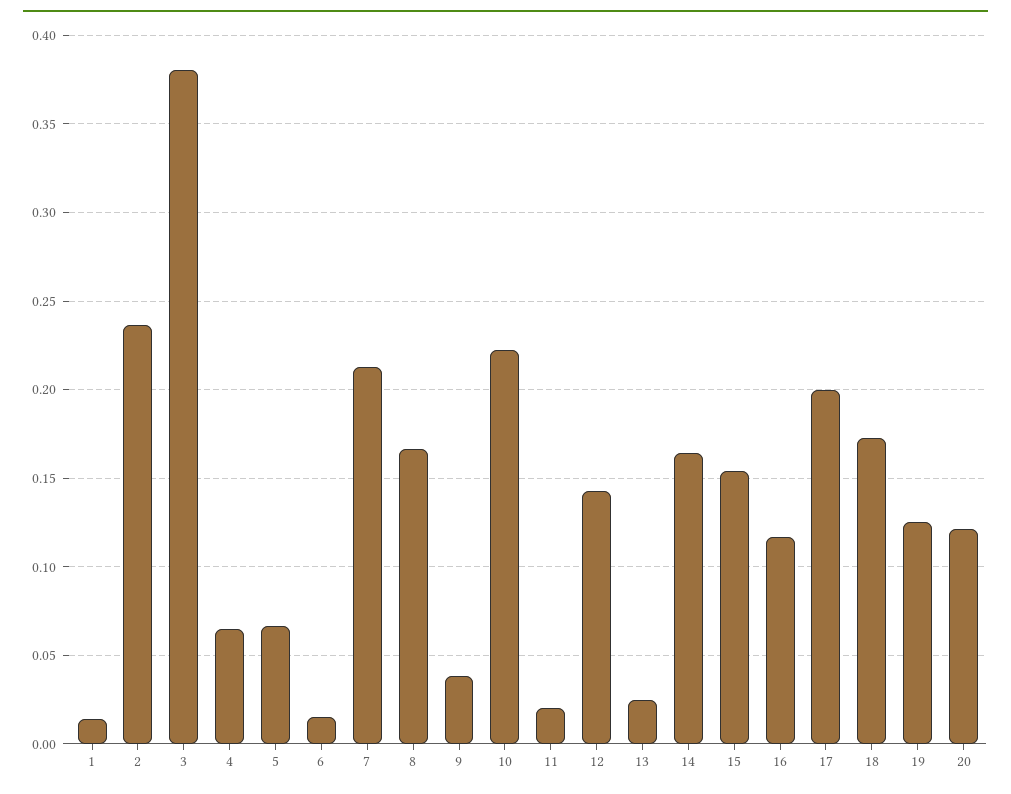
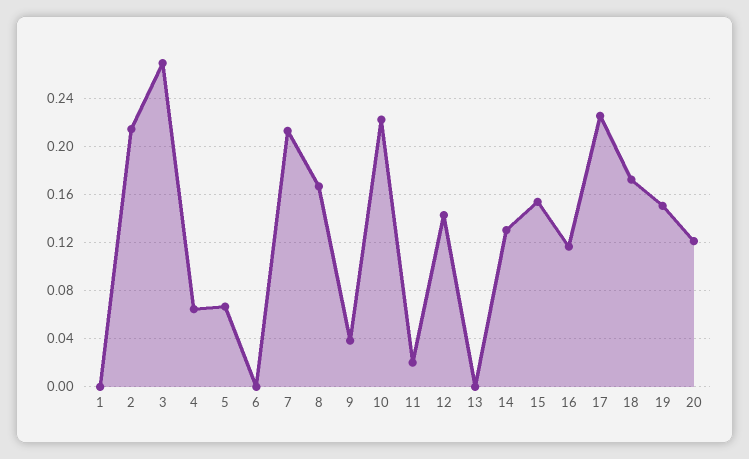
  {
-   "1": 0.015,
+   "1": 0,
-   "2": 0.235,
+   "2": 0.215,
-   "3": 0.38,
+   "3": 0.27,
    "4": 0.065,
    "5": 0.065,
-   "6": 0.015,
+   "6": 0,
    "7": 0.215,
    "8": 0.165,
    "9": 0.04,
    "10": 0.22,
    "11": 0.02,
    "12": 0.145,
-   "13": 0.025,
+   "13": 0,
-   "14": 0.165,
+   "14": 0.13,
    "15": 0.155,
    "16": 0.115,
-   "17": 0.2,
+   "17": 0.225,
    "18": 0.17,
-   "19": 0.125,
+   "19": 0.15,
    "20": 0.12
  }

